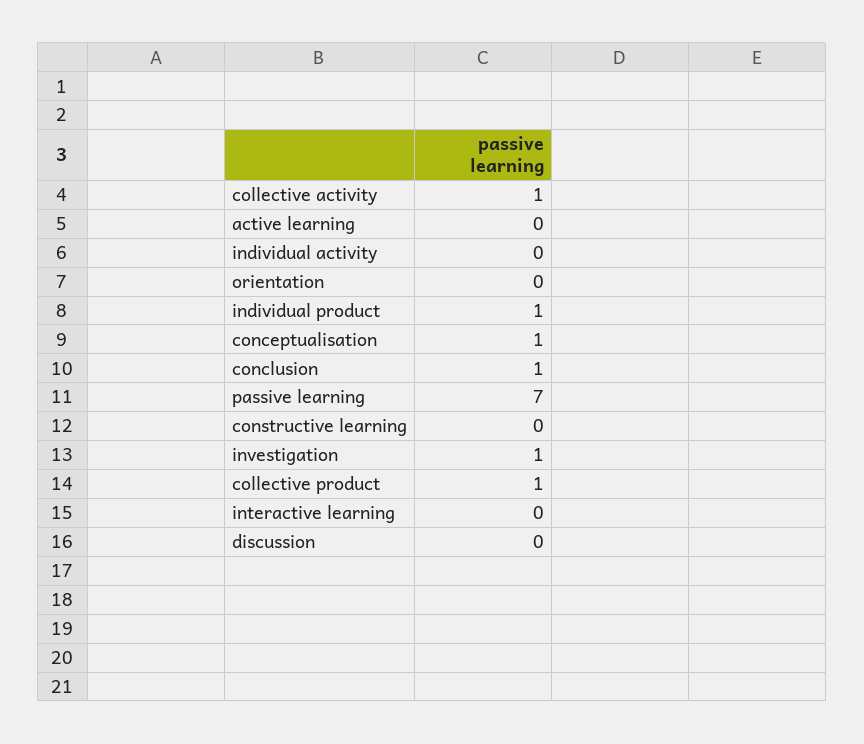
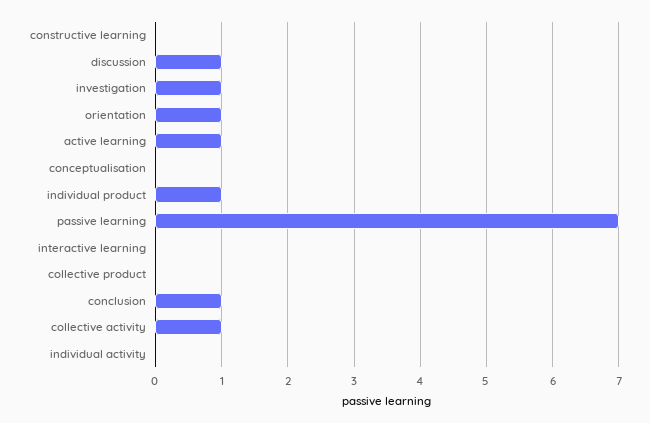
  {
    "collective activity": 1,
-   "active learning": 0,
+   "active learning": 1,
    "individual activity": 0,
-   "orientation": 0,
+   "orientation": 1,
    "individual product": 1,
-   "conceptualisation": 1,
+   "conceptualisation": 0,
    "conclusion": 1,
    "passive learning": 7,
    "constructive learning": 0,
    "investigation": 1,
-   "collective product": 1,
+   "collective product": 0,
    "interactive learning": 0,
-   "discussion": 0
+   "discussion": 1
  }

